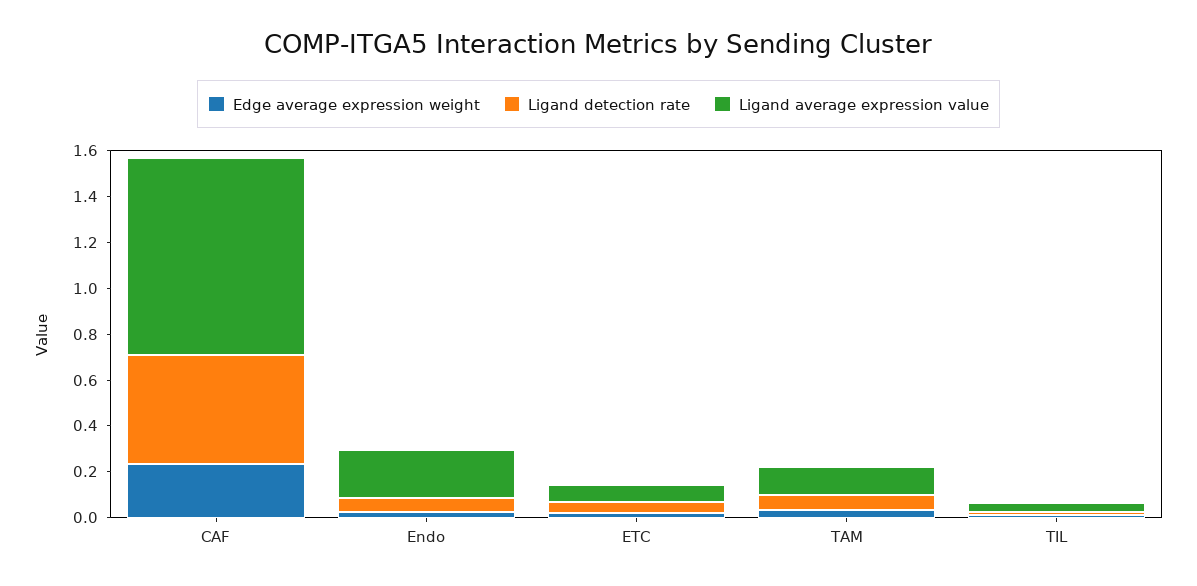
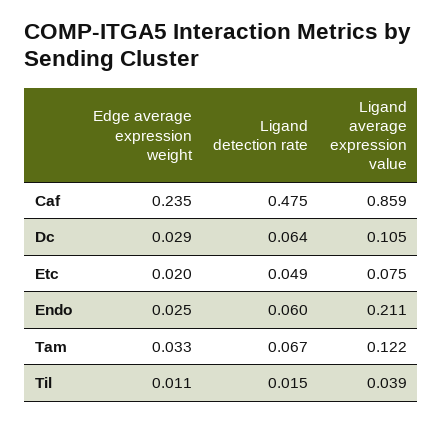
  {
    "Edge average expression weight": {
      "CAF": 0.235,
      "Endo": 0.025,
      "ETC": 0.02,
      "TAM": 0.033,
-     "TIL": 0.011
+     "TIL": 0.011,
+     "Dc": 0.029
    },
    "Ligand detection rate": {
      "CAF": 0.475,
      "Endo": 0.06,
      "ETC": 0.049,
      "TAM": 0.067,
-     "TIL": 0.015
+     "TIL": 0.015,
+     "Dc": 0.064
    },
    "Ligand average expression value": {
      "CAF": 0.859,
      "Endo": 0.211,
      "ETC": 0.075,
      "TAM": 0.122,
-     "TIL": 0.039
+     "TIL": 0.039,
+     "Dc": 0.105
    }
  }

